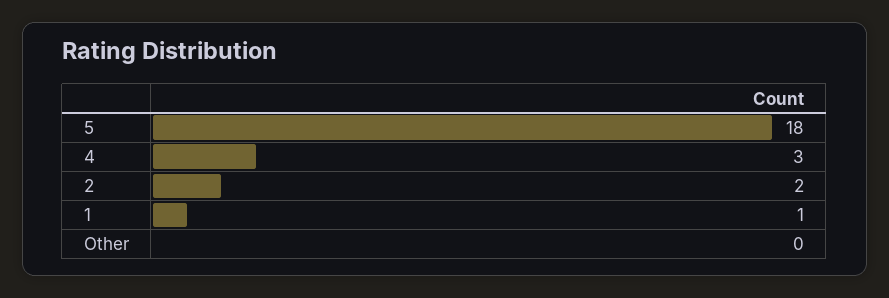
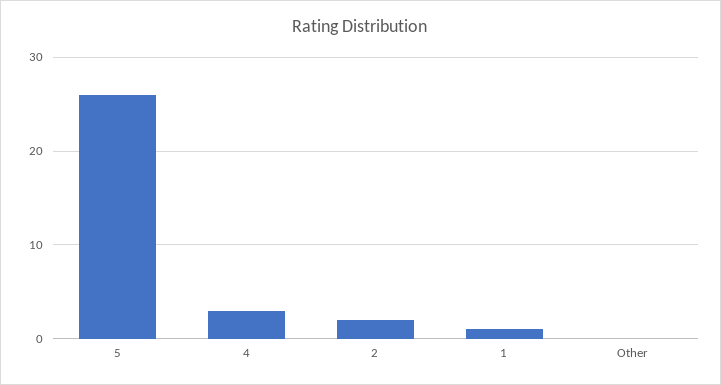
  {
-   "5": 18,
+   "5": 26,
    "4": 3,
    "2": 2,
    "1": 1,
    "Other": 0
  }

